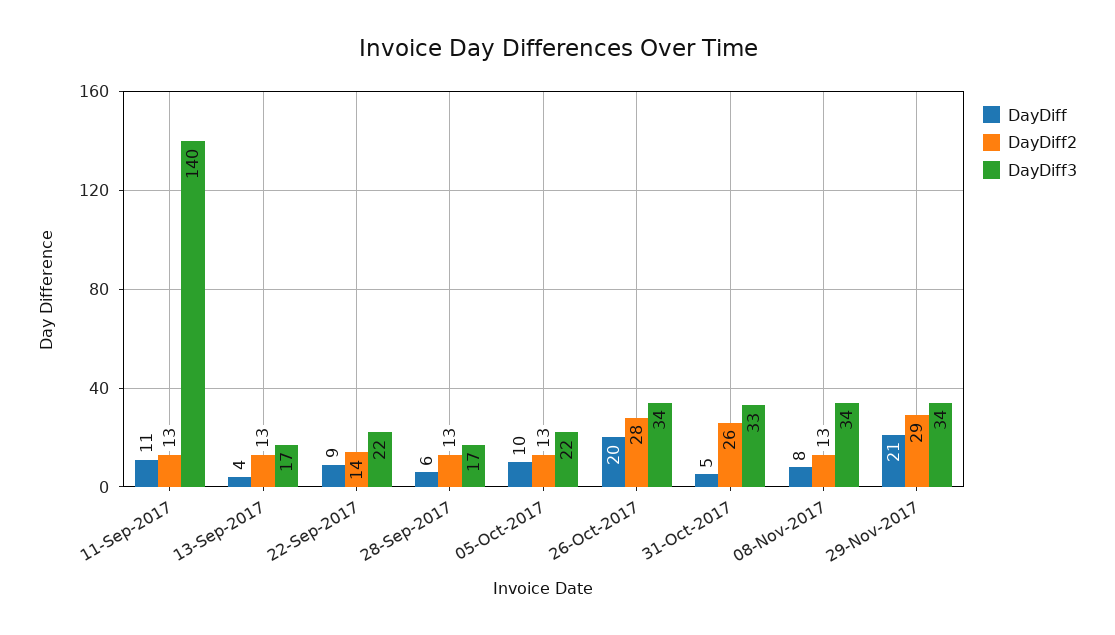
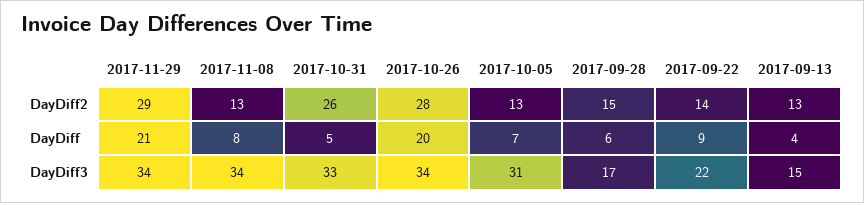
  {
    "DayDiff": {
-     "11-Sep-2017": 11,
      "13-Sep-2017": 4,
      "22-Sep-2017": 9,
      "28-Sep-2017": 6,
-     "05-Oct-2017": 10,
+     "05-Oct-2017": 7,
      "26-Oct-2017": 20,
      "31-Oct-2017": 5,
      "08-Nov-2017": 8,
      "29-Nov-2017": 21
    },
    "DayDiff2": {
-     "11-Sep-2017": 13,
      "13-Sep-2017": 13,
      "22-Sep-2017": 14,
-     "28-Sep-2017": 13,
+     "28-Sep-2017": 15,
      "05-Oct-2017": 13,
      "26-Oct-2017": 28,
      "31-Oct-2017": 26,
      "08-Nov-2017": 13,
      "29-Nov-2017": 29
    },
    "DayDiff3": {
-     "11-Sep-2017": 140,
-     "13-Sep-2017": 17,
+     "13-Sep-2017": 15,
      "22-Sep-2017": 22,
      "28-Sep-2017": 17,
-     "05-Oct-2017": 22,
+     "05-Oct-2017": 31,
      "26-Oct-2017": 34,
      "31-Oct-2017": 33,
      "08-Nov-2017": 34,
      "29-Nov-2017": 34
    }
  }

